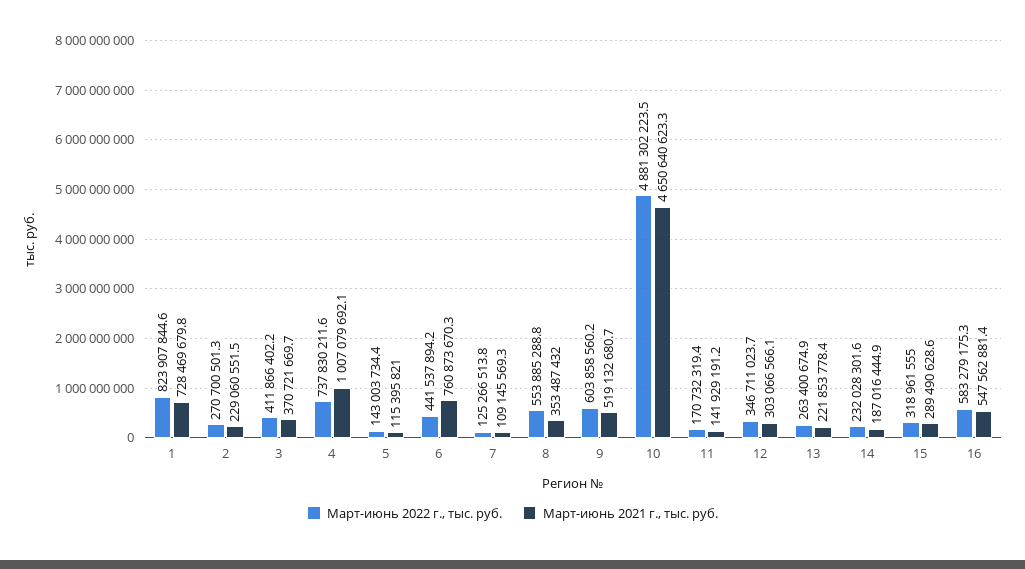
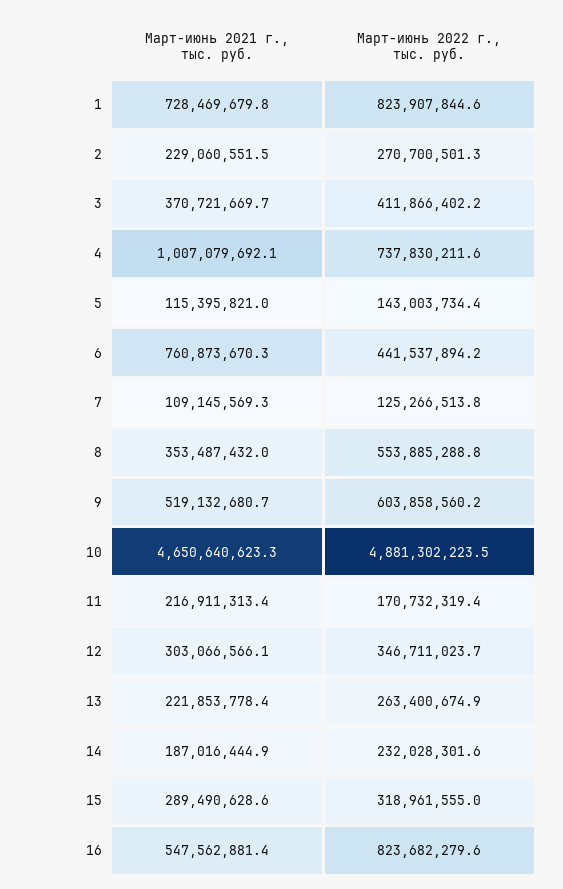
  {
    "Март-июнь 2022 г., тыс. руб.": {
      "1": 823907844.6,
      "2": 270700501.3,
      "3": 411866402.2,
      "4": 737830211.6,
      "5": 143003734.4,
      "6": 441537894.2,
      "7": 125266513.8,
      "8": 553885288.8,
      "9": 603858560.2,
      "10": 4881302223.5,
      "11": 170732319.4,
      "12": 346711023.7,
      "13": 263400674.9,
      "14": 232028301.6,
      "15": 318961555,
-     "16": 583279175.3
+     "16": 823682279.6
    },
    "Март-июнь 2021 г., тыс. руб.": {
      "1": 728469679.8,
      "2": 229060551.5,
      "3": 370721669.7,
      "4": 1007079692.1,
      "5": 115395821,
      "6": 760873670.3,
      "7": 109145569.3,
      "8": 353487432,
      "9": 519132680.7,
      "10": 4650640623.3,
-     "11": 141929191.2,
+     "11": 216911313.4,
      "12": 303066566.1,
      "13": 221853778.4,
      "14": 187016444.9,
      "15": 289490628.6,
      "16": 547562881.4
    }
  }

